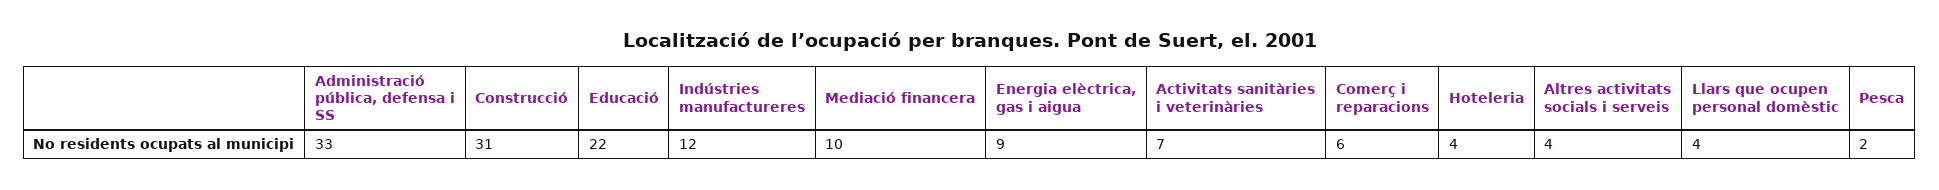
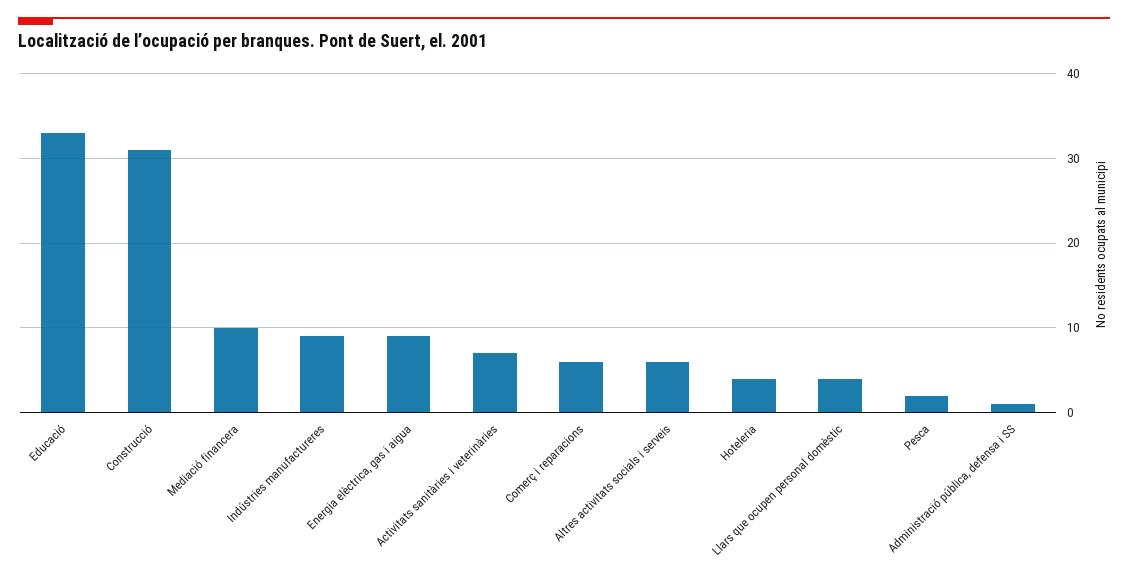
  {
-   "Administració pública, defensa i SS": 33,
+   "Administració pública, defensa i SS": 1,
    "Construcció": 31,
-   "Educació": 22,
+   "Educació": 33,
-   "Indústries manufactureres": 12,
+   "Indústries manufactureres": 9,
    "Mediació financera": 10,
    "Energia elèctrica, gas i aigua": 9,
    "Activitats sanitàries i veterinàries": 7,
    "Comerç i reparacions": 6,
    "Hoteleria": 4,
-   "Altres activitats socials i serveis": 4,
+   "Altres activitats socials i serveis": 6,
    "Llars que ocupen personal domèstic": 4,
    "Pesca": 2
  }

